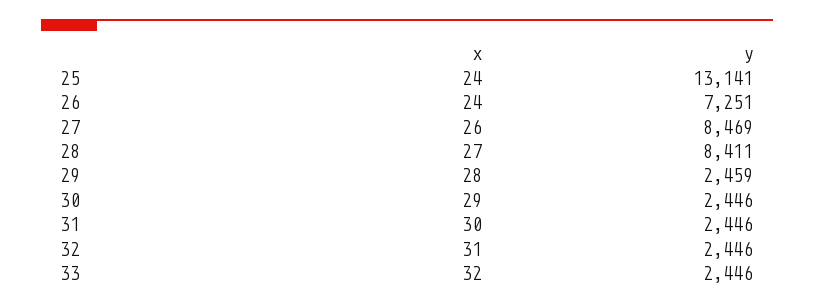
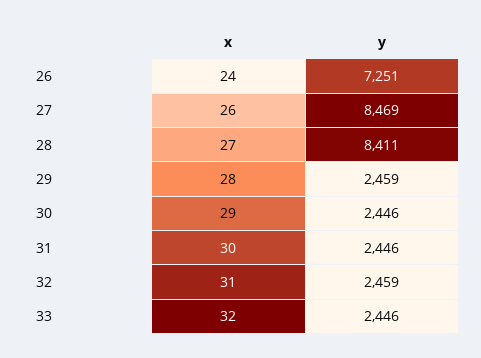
  {
    "x": {
-     "25": 24,
      "26": 24,
      "27": 26,
      "28": 27,
      "29": 28,
      "30": 29,
      "31": 30,
      "32": 31,
      "33": 32
    },
    "y": {
-     "25": 13141,
      "26": 7251,
      "27": 8469,
      "28": 8411,
      "29": 2459,
      "30": 2446,
      "31": 2446,
-     "32": 2446,
+     "32": 2459,
      "33": 2446
    }
  }

